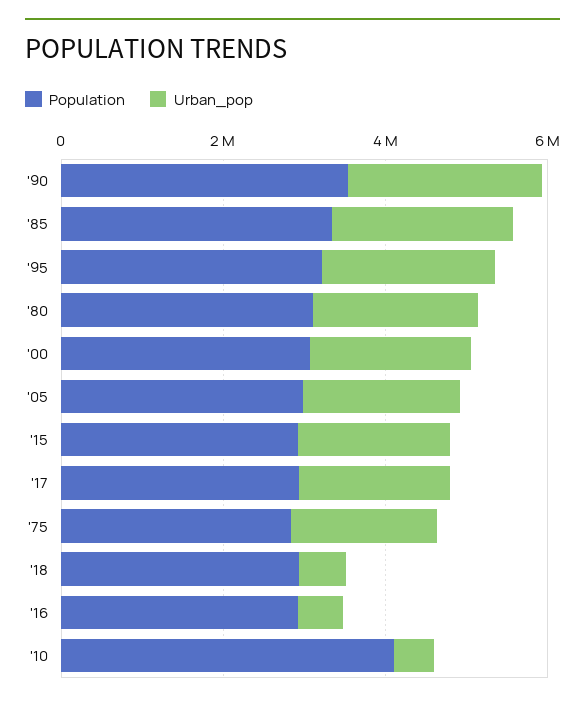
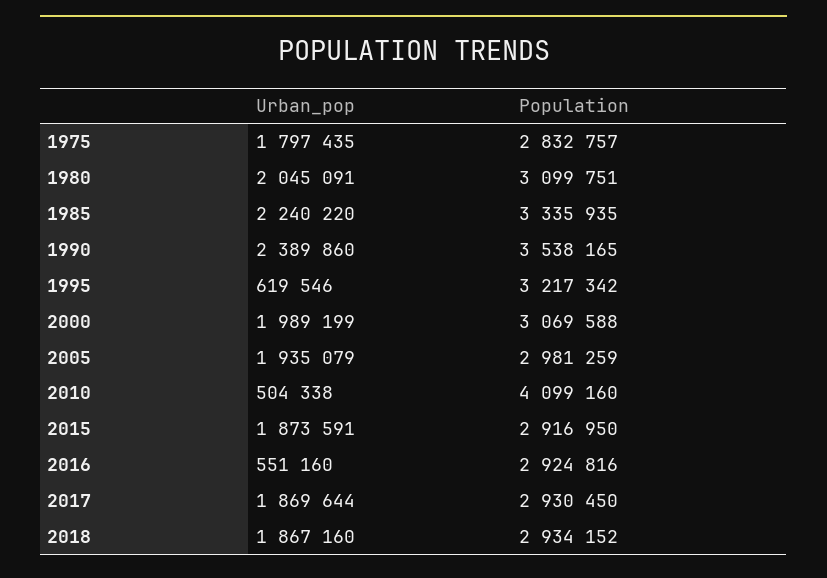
  {
    "Population": {
      "'90": 3538165,
      "'85": 3335935,
      "'95": 3217342,
      "'80": 3099751,
      "'00": 3069588,
      "'05": 2981259,
      "'15": 2916950,
      "'17": 2930450,
      "'75": 2832757,
      "'18": 2934152,
      "'16": 2924816,
      "'10": 4099160
    },
    "Urban_pop": {
      "'90": 2389860,
      "'85": 2240220,
-     "'95": 2000000,
+     "'95": 619546,
      "'80": 2045091,
      "'00": 1989199,
      "'05": 1935079,
      "'15": 1873591,
      "'17": 1869644,
      "'75": 1797435,
-     "'18": 500000,
+     "'18": 1867160,
      "'16": 551160,
      "'10": 504338
    }
  }

